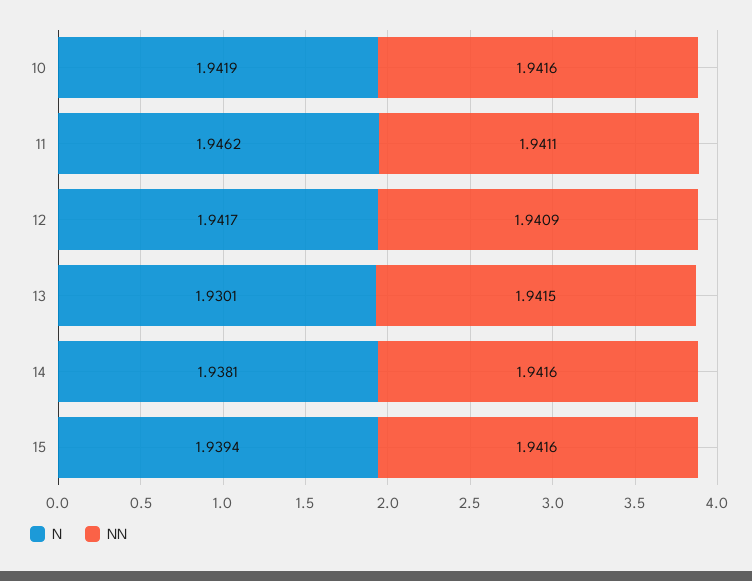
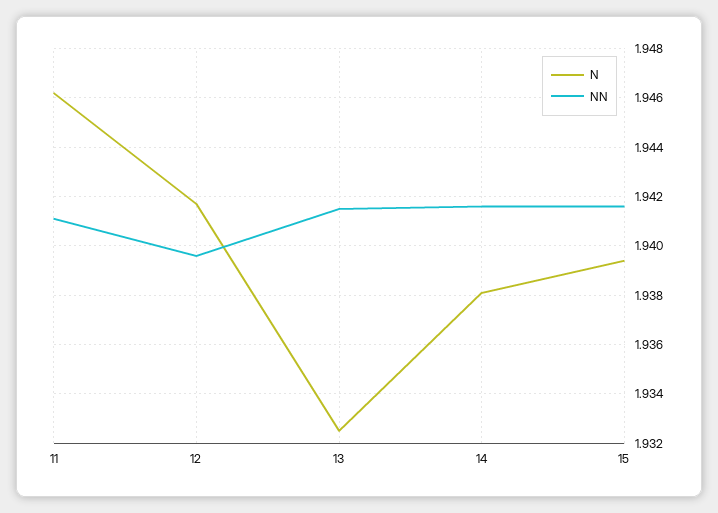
  {
    "N": {
-     "10": 1.9419,
      "11": 1.9462,
      "12": 1.9417,
-     "13": 1.9301,
+     "13": 1.9325,
      "14": 1.9381,
      "15": 1.9394
    },
    "NN": {
-     "10": 1.9416,
      "11": 1.9411,
-     "12": 1.9409,
+     "12": 1.9395,
      "13": 1.9415,
      "14": 1.9416,
      "15": 1.9416
    }
  }

